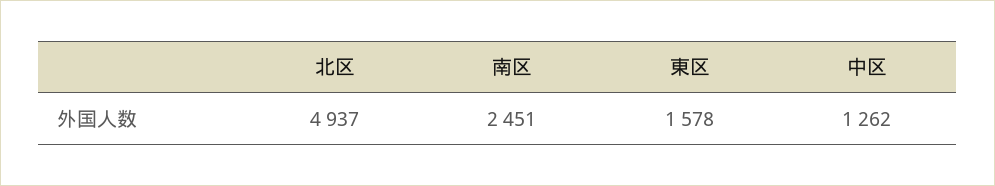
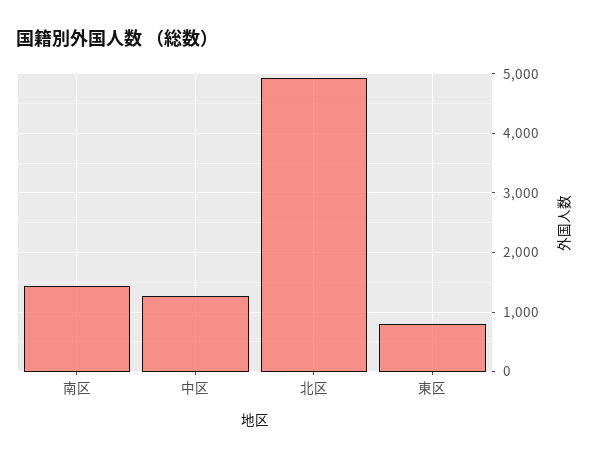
  {
    "北区": 4937,
-   "南区": 2451,
+   "南区": 1400,
-   "東区": 1578,
+   "東区": 800,
    "中区": 1262
  }

